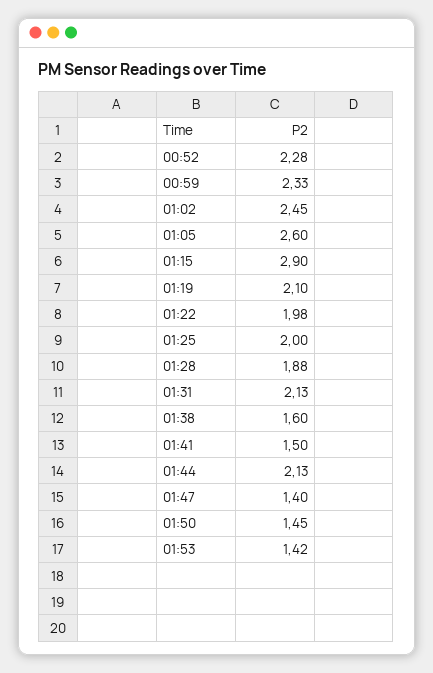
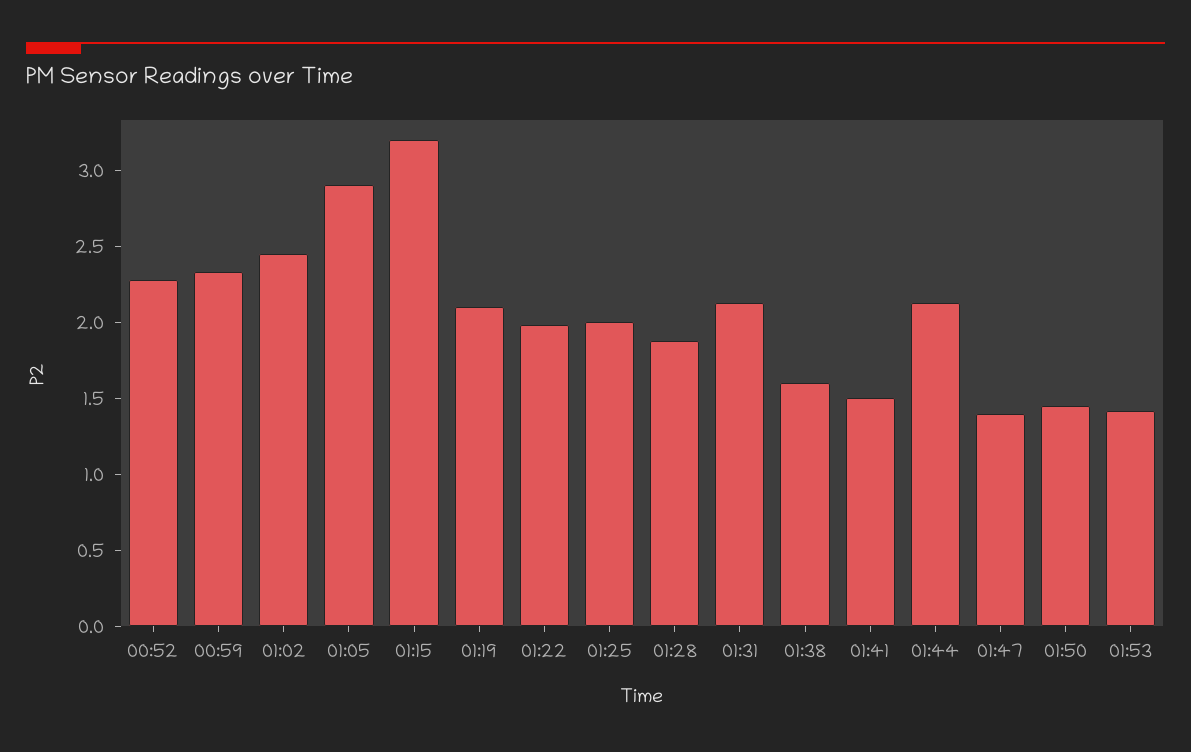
  {
    "00:52": 2.28,
    "00:59": 2.33,
    "01:02": 2.45,
-   "01:05": 2.6,
+   "01:05": 2.9,
-   "01:15": 2.9,
+   "01:15": 3.2,
    "01:19": 2.1,
    "01:22": 1.98,
    "01:25": 2,
    "01:28": 1.88,
    "01:31": 2.13,
    "01:38": 1.6,
    "01:41": 1.5,
    "01:44": 2.13,
    "01:47": 1.4,
    "01:50": 1.45,
    "01:53": 1.42
  }

